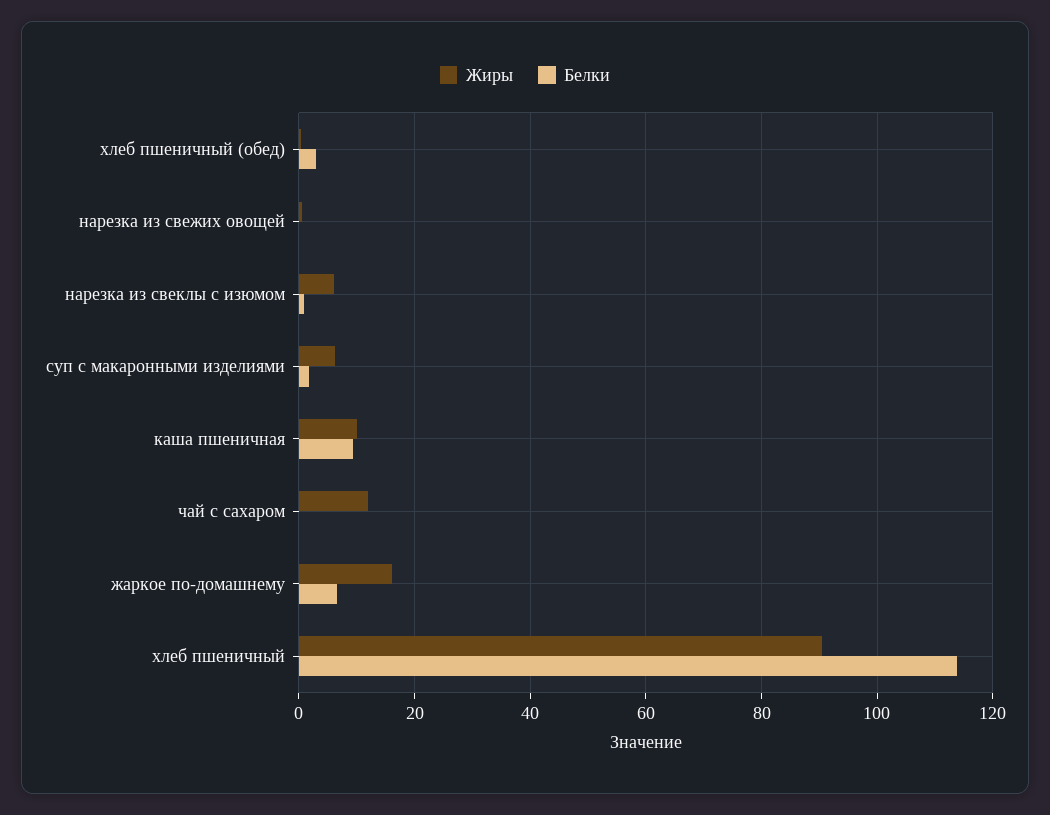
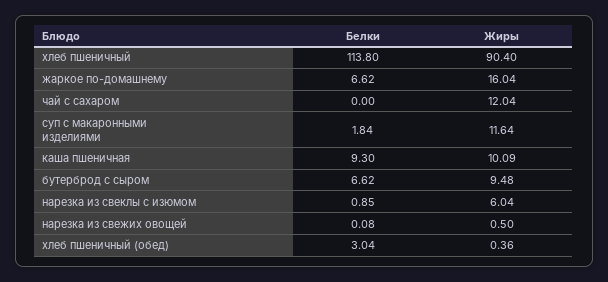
  {
    "Жиры": {
      "хлеб пшеничный (обед)": 0.36,
      "нарезка из свежих овощей": 0.5,
      "нарезка из свеклы с изюмом": 6.04,
-     "суп с макаронными изделиями": 6,
+     "суп с макаронными изделиями": 11.64,
      "каша пшеничная": 10.09,
      "чай с сахаром": 12.04,
      "жаркое по-домашнему": 16.04,
-     "хлеб пшеничный": 90.4
+     "хлеб пшеничный": 90.4,
+     "бутерброд с сыром": 9.48
    },
    "Белки": {
      "хлеб пшеничный (обед)": 3.04,
      "нарезка из свежих овощей": 0.08,
      "нарезка из свеклы с изюмом": 0.85,
      "суп с макаронными изделиями": 1.84,
      "каша пшеничная": 9.3,
      "чай с сахаром": 0,
      "жаркое по-домашнему": 6.62,
-     "хлеб пшеничный": 113.8
+     "хлеб пшеничный": 113.8,
+     "бутерброд с сыром": 6.62
    }
  }

